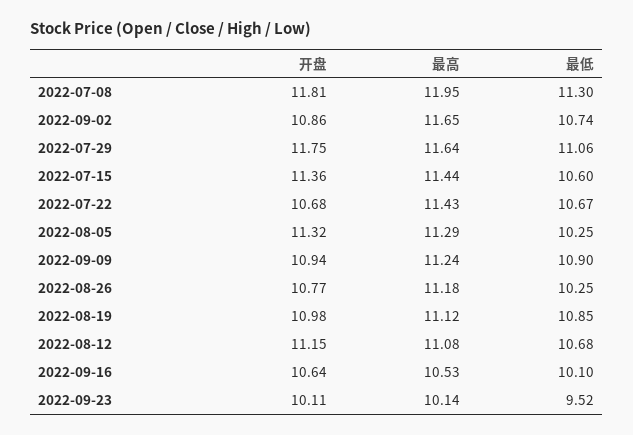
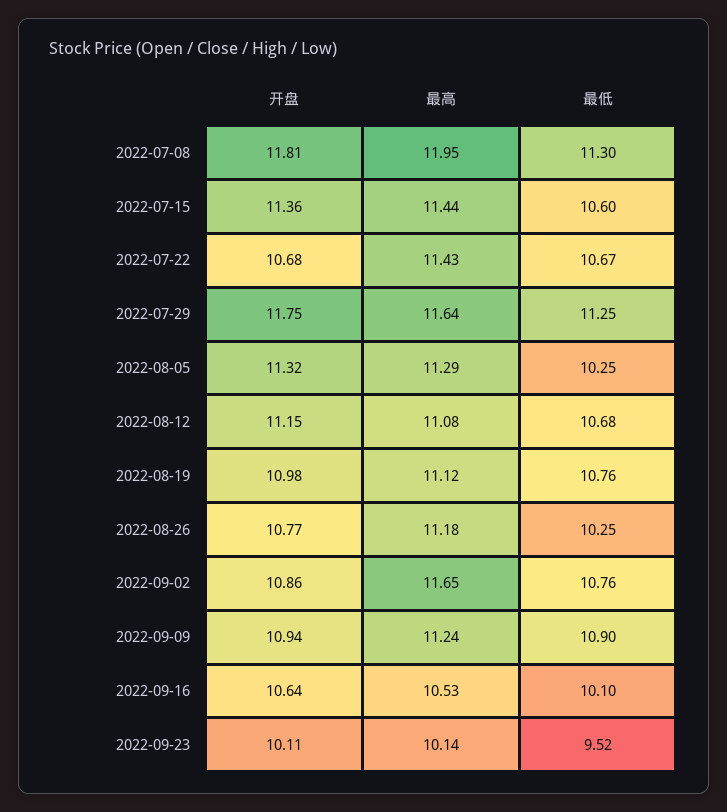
  {
    "开盘": {
      "2022-07-08": 11.81,
      "2022-09-02": 10.86,
      "2022-07-29": 11.75,
      "2022-07-15": 11.36,
      "2022-07-22": 10.68,
      "2022-08-05": 11.32,
      "2022-09-09": 10.94,
      "2022-08-26": 10.77,
      "2022-08-19": 10.98,
      "2022-08-12": 11.15,
      "2022-09-16": 10.64,
      "2022-09-23": 10.11
    },
    "最高": {
      "2022-07-08": 11.95,
      "2022-09-02": 11.65,
      "2022-07-29": 11.64,
      "2022-07-15": 11.44,
      "2022-07-22": 11.43,
      "2022-08-05": 11.29,
      "2022-09-09": 11.24,
      "2022-08-26": 11.18,
      "2022-08-19": 11.12,
      "2022-08-12": 11.08,
      "2022-09-16": 10.53,
      "2022-09-23": 10.14
    },
    "最低": {
      "2022-07-08": 11.3,
-     "2022-09-02": 10.74,
+     "2022-09-02": 10.76,
-     "2022-07-29": 11.06,
+     "2022-07-29": 11.25,
      "2022-07-15": 10.6,
      "2022-07-22": 10.67,
      "2022-08-05": 10.25,
      "2022-09-09": 10.9,
      "2022-08-26": 10.25,
-     "2022-08-19": 10.85,
+     "2022-08-19": 10.76,
      "2022-08-12": 10.68,
      "2022-09-16": 10.1,
      "2022-09-23": 9.52
    }
  }

